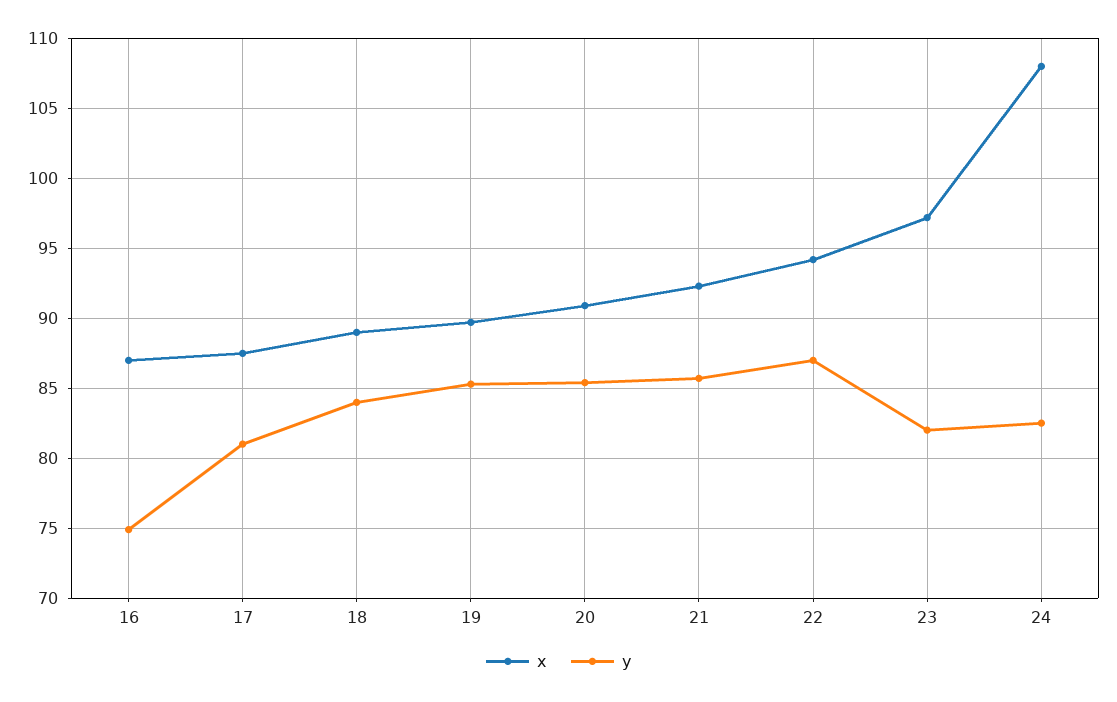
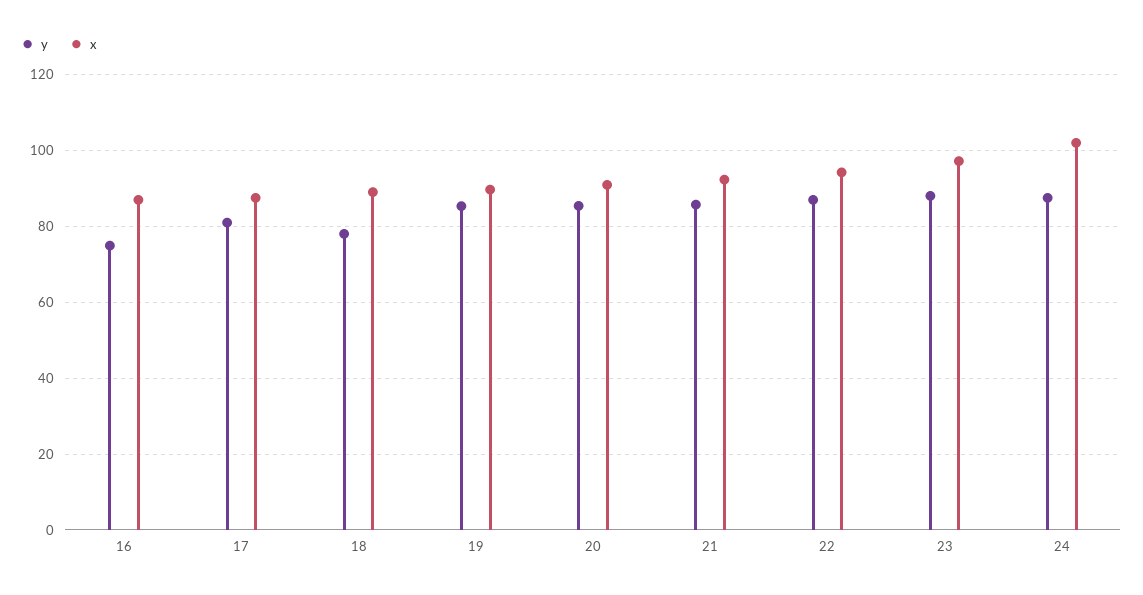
  {
    "x": {
      "16": 87,
      "17": 87.5,
      "18": 89,
      "19": 89.5,
      "20": 91,
      "21": 92.5,
      "22": 94,
      "23": 97,
-     "24": 108
+     "24": 102
    },
    "y": {
      "16": 75,
      "17": 81,
-     "18": 84,
+     "18": 78,
      "19": 85.5,
      "20": 85.5,
      "21": 85.5,
      "22": 87,
-     "23": 82,
+     "23": 88,
-     "24": 82.5
+     "24": 88
    }
  }

